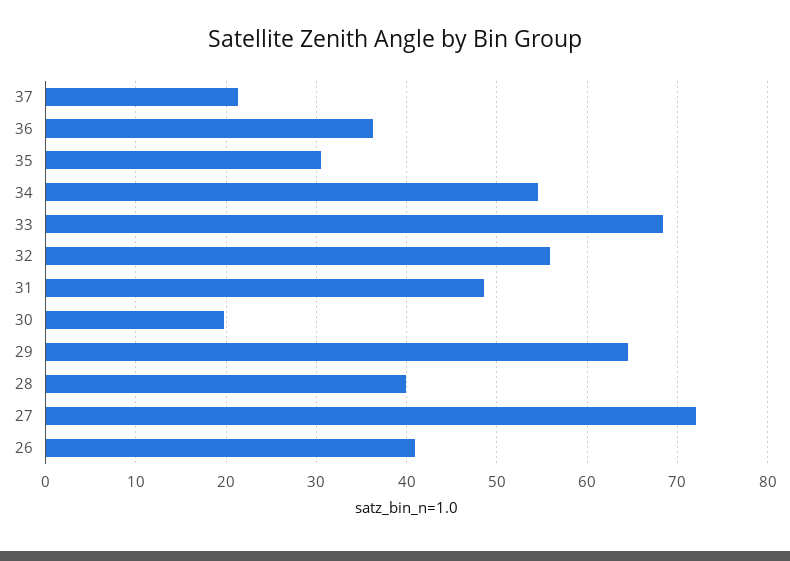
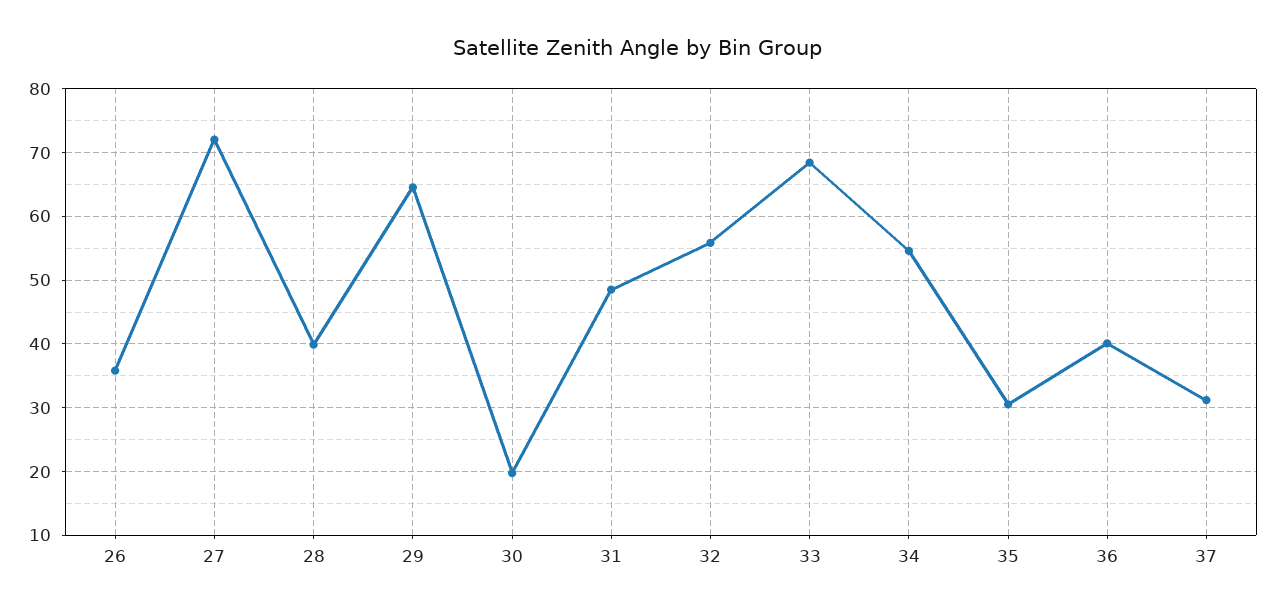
  {
-   "37": 21,
+   "37": 31,
-   "36": 36,
+   "36": 40,
    "35": 31,
    "34": 55,
    "33": 68,
    "32": 56,
    "31": 49,
    "30": 20,
    "29": 65,
    "28": 40,
    "27": 72,
-   "26": 41
+   "26": 36
  }

